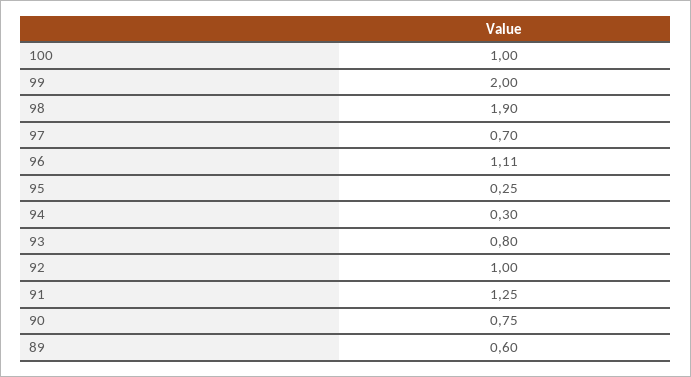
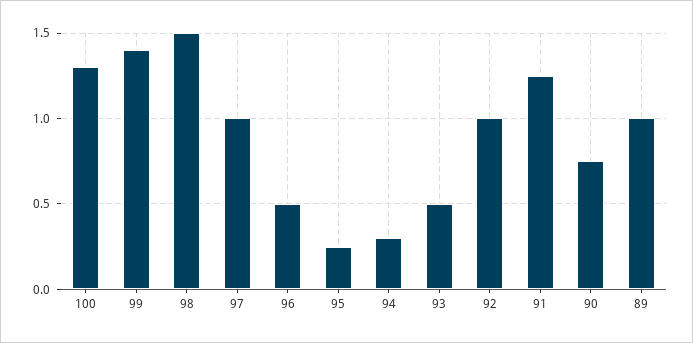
  {
-   "100": 1,
+   "100": 1.3,
-   "99": 2,
+   "99": 1.4,
-   "98": 1.9,
+   "98": 1.5,
-   "97": 0.7,
+   "97": 1,
-   "96": 1.11,
+   "96": 0.5,
    "95": 0.25,
    "94": 0.3,
-   "93": 0.8,
+   "93": 0.5,
    "92": 1,
    "91": 1.25,
    "90": 0.75,
-   "89": 0.6
+   "89": 1
  }

